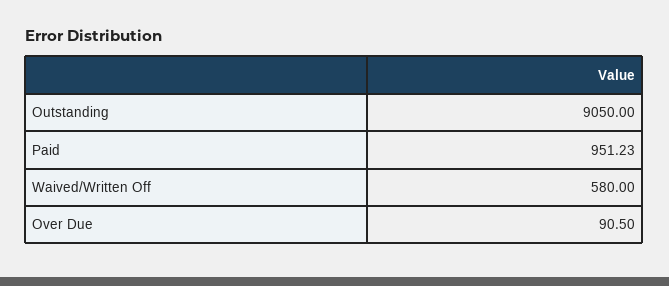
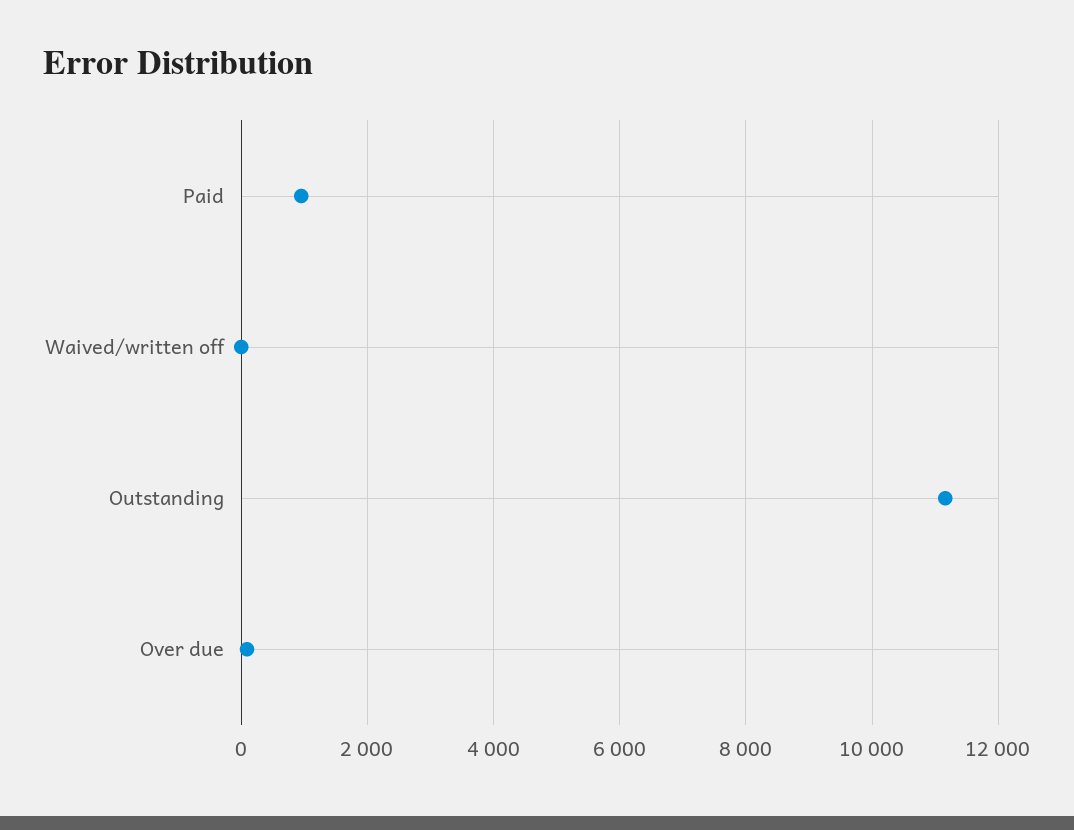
  {
-   "Outstanding": 9050,
+   "Outstanding": 11200,
    "Paid": 951.23,
-   "Waived/Written Off": 580,
+   "Waived/Written Off": 0,
    "Over Due": 90.5
  }

